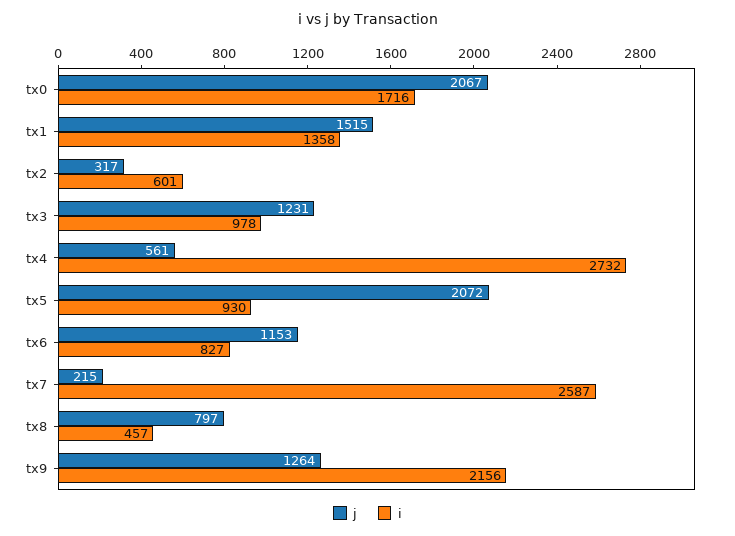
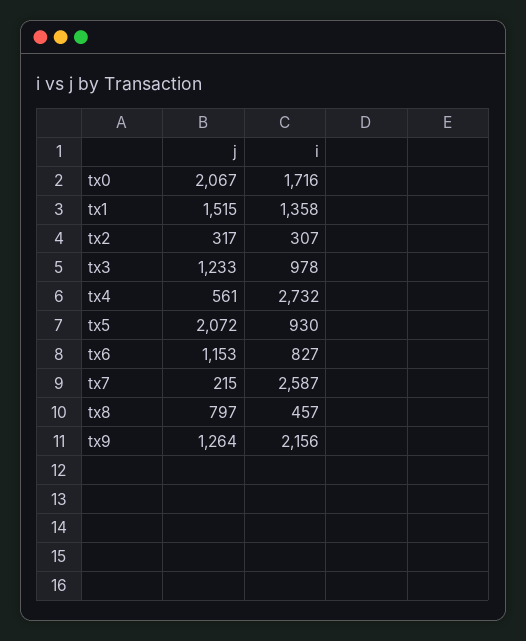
  {
    "j": {
      "tx0": 2067,
      "tx1": 1515,
      "tx2": 317,
-     "tx3": 1231,
+     "tx3": 1233,
      "tx4": 561,
      "tx5": 2072,
      "tx6": 1153,
      "tx7": 215,
      "tx8": 797,
      "tx9": 1264
    },
    "i": {
      "tx0": 1716,
      "tx1": 1358,
-     "tx2": 601,
+     "tx2": 307,
      "tx3": 978,
      "tx4": 2732,
      "tx5": 930,
      "tx6": 827,
      "tx7": 2587,
      "tx8": 457,
      "tx9": 2156
    }
  }

